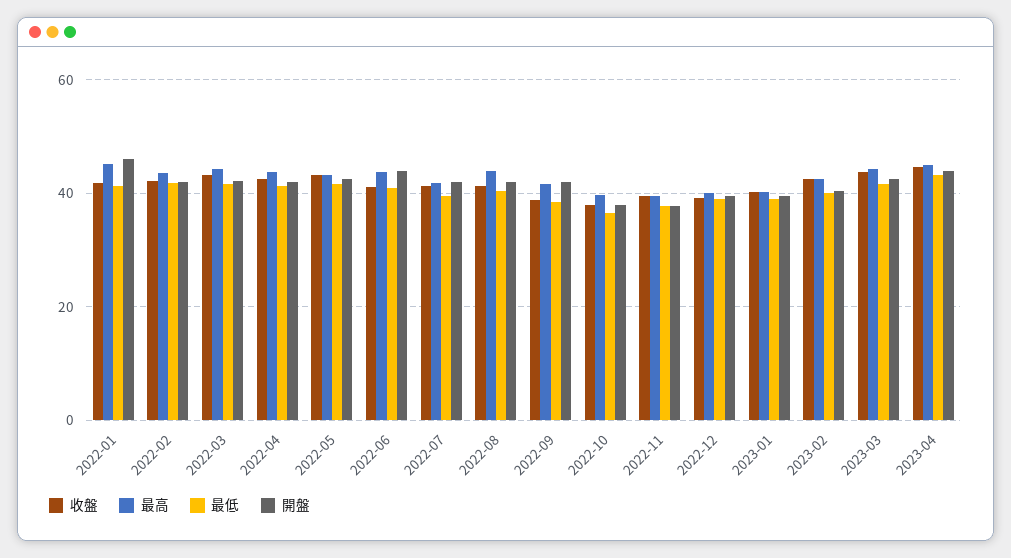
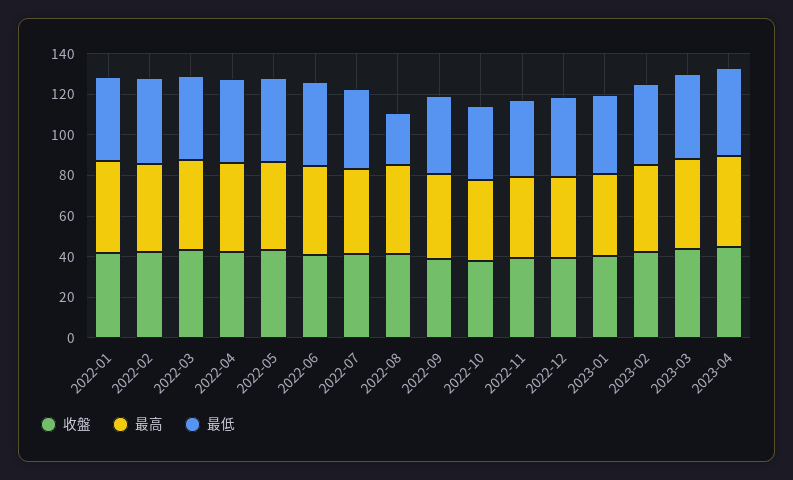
  {
    "收盤": {
      "2022-01": 42,
      "2022-02": 42,
      "2022-03": 44,
      "2022-04": 42,
      "2022-05": 44,
      "2022-06": 42,
      "2022-07": 42,
      "2022-08": 42,
      "2022-09": 38,
      "2022-10": 38,
      "2022-11": 40,
      "2022-12": 40,
      "2023-01": 40,
      "2023-02": 42,
      "2023-03": 44,
      "2023-04": 44
    },
    "最高": {
      "2022-01": 46,
      "2022-02": 44,
      "2022-03": 44,
      "2022-04": 44,
      "2022-05": 44,
      "2022-06": 44,
      "2022-07": 42,
      "2022-08": 44,
      "2022-09": 42,
      "2022-10": 40,
      "2022-11": 40,
      "2022-12": 40,
      "2023-01": 40,
      "2023-02": 42,
      "2023-03": 44,
      "2023-04": 46
    },
    "最低": {
      "2022-01": 42,
      "2022-02": 42,
      "2022-03": 42,
      "2022-04": 42,
      "2022-05": 42,
      "2022-06": 42,
      "2022-07": 40,
-     "2022-08": 40,
+     "2022-08": 25,
      "2022-09": 38,
      "2022-10": 36,
      "2022-11": 38,
      "2022-12": 40,
      "2023-01": 40,
      "2023-02": 40,
      "2023-03": 42,
      "2023-04": 44
-   },
+   }
-   "開盤": {
-     "2022-01": 46,
-     "2022-02": 42,
-     "2022-03": 42,
-     "2022-04": 42,
-     "2022-05": 42,
-     "2022-06": 44,
-     "2022-07": 42,
-     "2022-08": 42,
-     "2022-09": 42,
-     "2022-10": 38,
-     "2022-11": 38,
-     "2022-12": 40,
-     "2023-01": 40,
-     "2023-02": 40,
-     "2023-03": 42,
-     "2023-04": 44
-   }
  }

